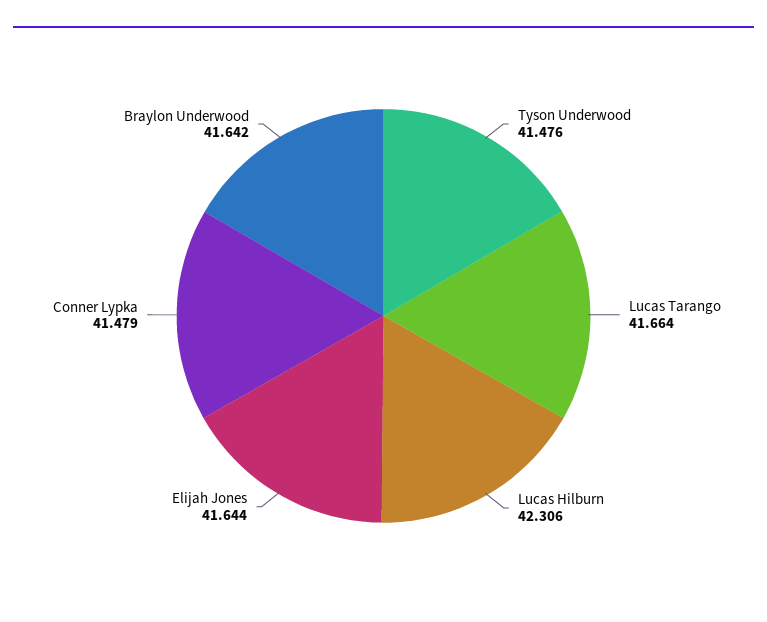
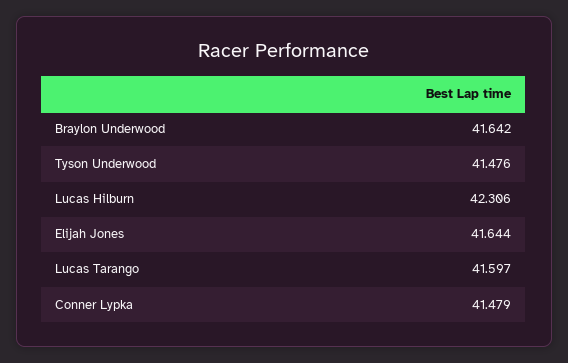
  {
    "Tyson Underwood": 41.476,
-   "Lucas Tarango": 41.664,
+   "Lucas Tarango": 41.597,
    "Lucas Hilburn": 42.306,
    "Elijah Jones": 41.644,
    "Conner Lypka": 41.479,
    "Braylon Underwood": 41.642
  }

